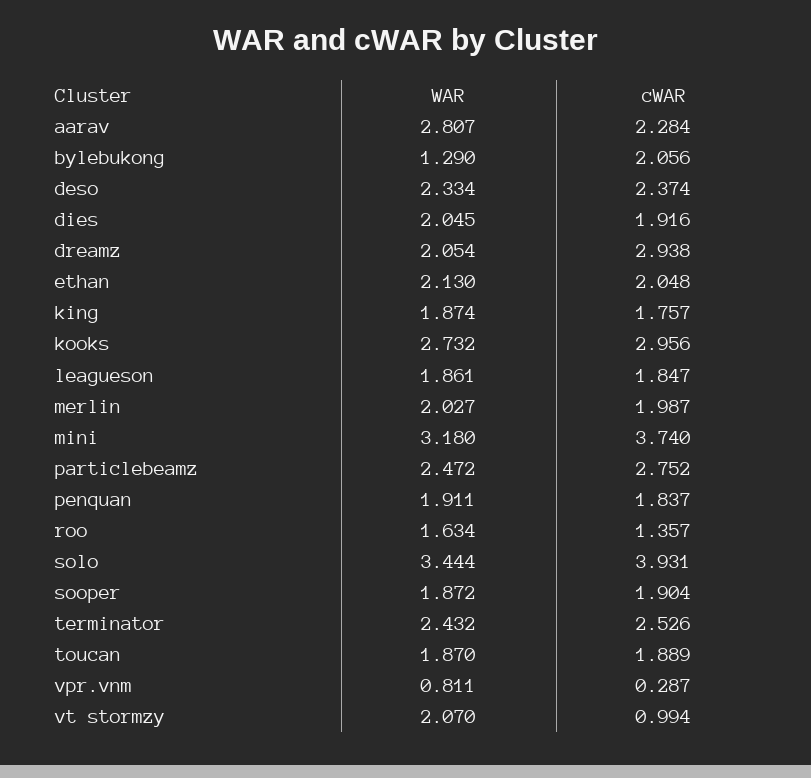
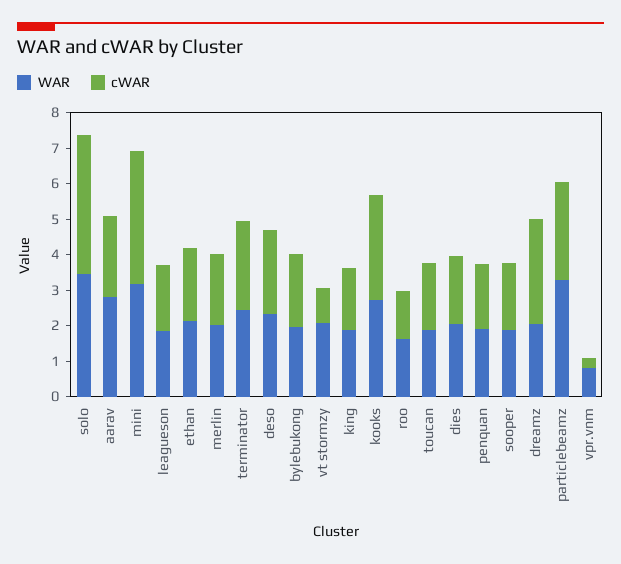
  {
    "WAR": {
      "aarav": 2.807,
-     "bylebukong": 1.29,
+     "bylebukong": 2,
      "deso": 2.334,
      "dies": 2.045,
      "dreamz": 2.054,
      "ethan": 2.13,
      "king": 1.874,
      "kooks": 2.732,
      "leagueson": 1.861,
      "merlin": 2.027,
      "mini": 3.18,
-     "particlebeamz": 2.472,
+     "particlebeamz": 3.25,
      "penquan": 1.911,
      "roo": 1.634,
      "solo": 3.444,
      "sooper": 1.872,
      "terminator": 2.432,
      "toucan": 1.87,
      "vpr.vnm": 0.811,
      "vt stormzy": 2.07
    },
    "cWAR": {
      "aarav": 2.284,
      "bylebukong": 2.056,
      "deso": 2.374,
      "dies": 1.916,
      "dreamz": 2.938,
      "ethan": 2.048,
      "king": 1.757,
      "kooks": 2.956,
      "leagueson": 1.847,
      "merlin": 1.987,
      "mini": 3.74,
      "particlebeamz": 2.752,
      "penquan": 1.837,
      "roo": 1.357,
      "solo": 3.931,
      "sooper": 1.904,
      "terminator": 2.526,
      "toucan": 1.889,
      "vpr.vnm": 0.287,
      "vt stormzy": 0.994
    }
  }

